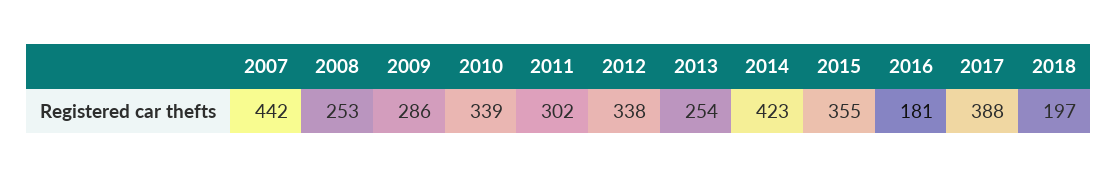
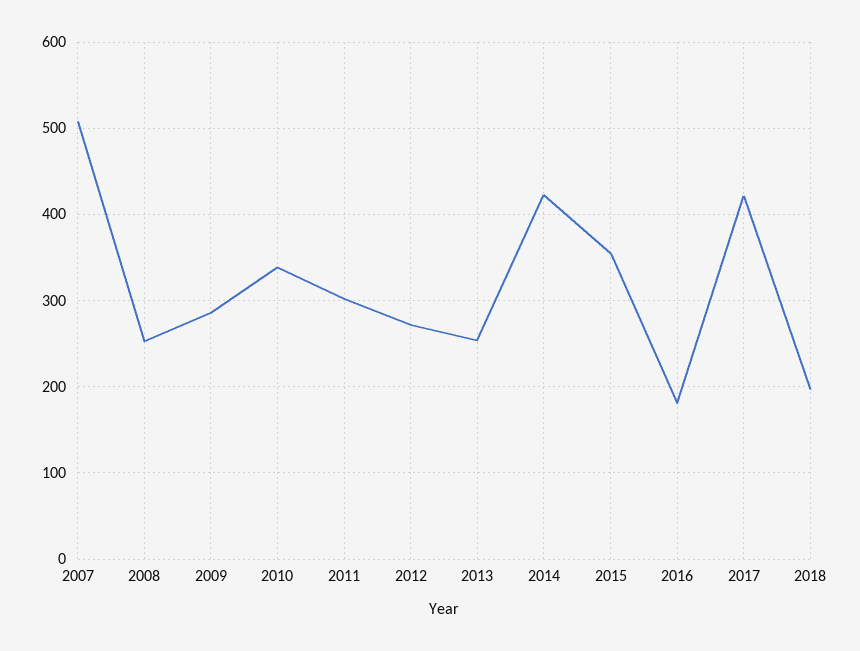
  {
-   "2007": 442,
+   "2007": 510,
    "2008": 253,
    "2009": 286,
    "2010": 339,
    "2011": 302,
-   "2012": 338,
+   "2012": 270,
    "2013": 254,
    "2014": 423,
    "2015": 355,
    "2016": 181,
-   "2017": 388,
+   "2017": 420,
    "2018": 197
  }

